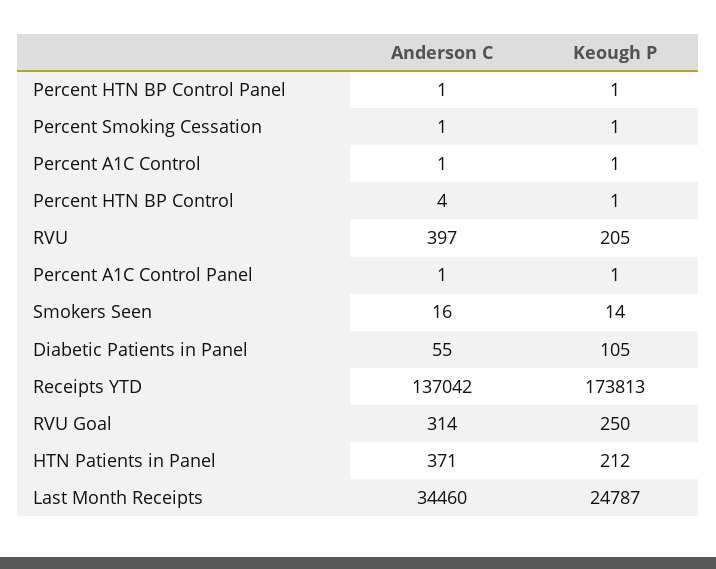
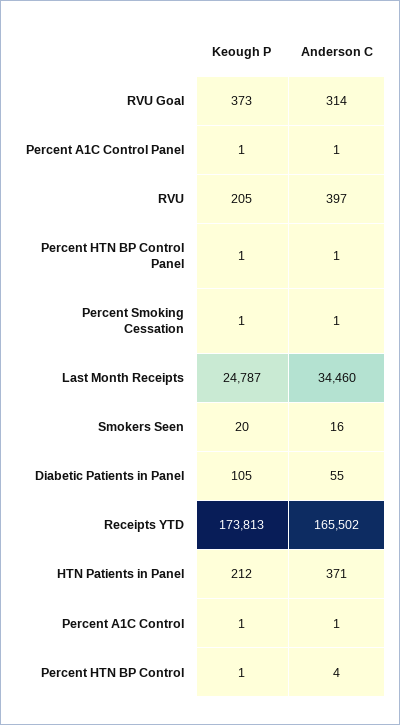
  {
    "Anderson C": {
      "Percent HTN BP Control Panel": 1,
      "Percent Smoking Cessation": 1,
      "Percent A1C Control": 1,
      "Percent HTN BP Control": 4,
      "RVU": 397,
      "Percent A1C Control Panel": 1,
      "Smokers Seen": 16,
      "Diabetic Patients in Panel": 55,
-     "Receipts YTD": 137042,
+     "Receipts YTD": 165502,
      "RVU Goal": 314,
      "HTN Patients in Panel": 371,
      "Last Month Receipts": 34460
    },
    "Keough P": {
      "Percent HTN BP Control Panel": 1,
      "Percent Smoking Cessation": 1,
      "Percent A1C Control": 1,
      "Percent HTN BP Control": 1,
      "RVU": 205,
      "Percent A1C Control Panel": 1,
-     "Smokers Seen": 14,
+     "Smokers Seen": 20,
      "Diabetic Patients in Panel": 105,
      "Receipts YTD": 173813,
-     "RVU Goal": 250,
+     "RVU Goal": 373,
      "HTN Patients in Panel": 212,
      "Last Month Receipts": 24787
    }
  }

